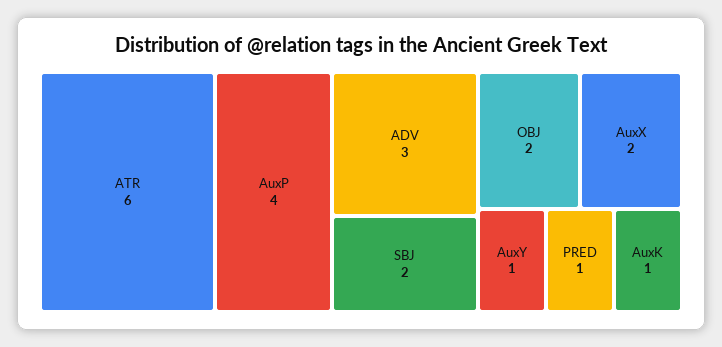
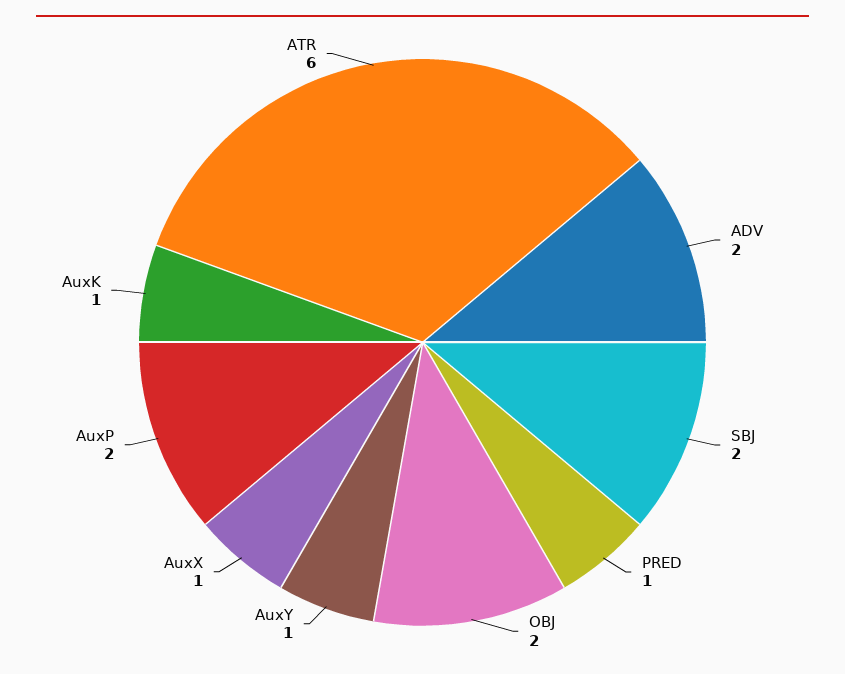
  {
    "ATR": 6,
-   "AuxP": 4,
+   "AuxP": 2,
-   "ADV": 3,
+   "ADV": 2,
    "SBJ": 2,
    "OBJ": 2,
-   "AuxX": 2,
+   "AuxX": 1,
    "AuxY": 1,
    "PRED": 1,
    "AuxK": 1
  }

